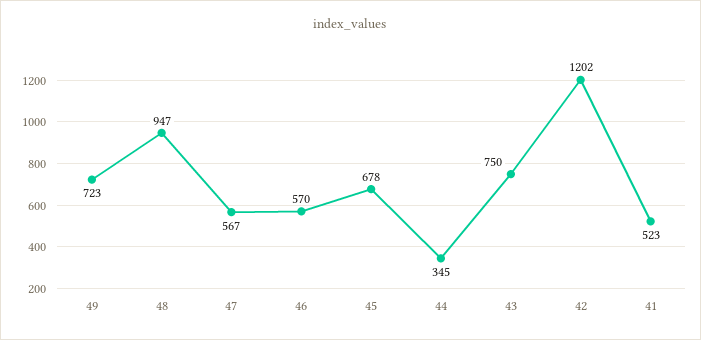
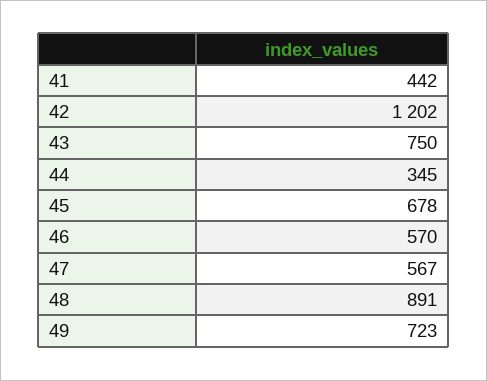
  {
    "49": 723,
-   "48": 947,
+   "48": 891,
    "47": 567,
    "46": 570,
    "45": 678,
    "44": 345,
    "43": 750,
    "42": 1202,
-   "41": 523
+   "41": 442
  }

